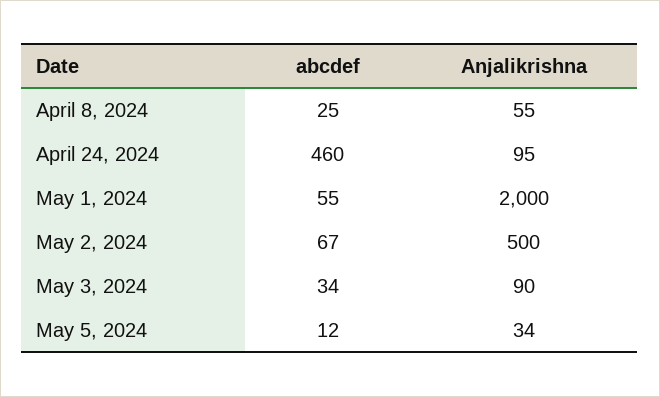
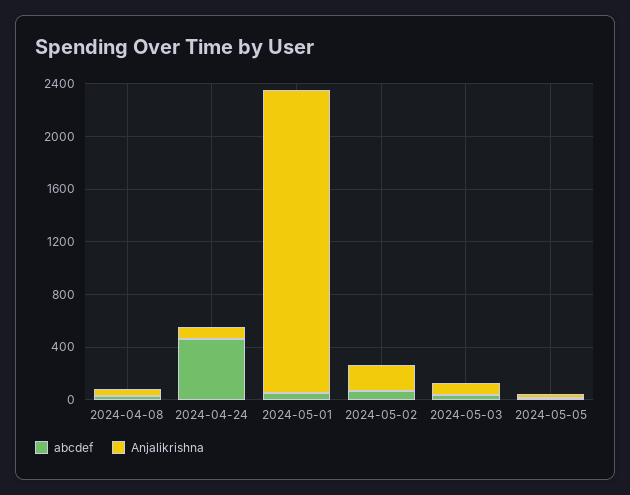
  {
    "abcdef": {
      "April 8, 2024": 25,
      "April 24, 2024": 460,
      "May 1, 2024": 55,
      "May 2, 2024": 67,
      "May 3, 2024": 34,
      "May 5, 2024": 12
    },
    "Anjalikrishna": {
      "April 8, 2024": 55,
      "April 24, 2024": 95,
-     "May 1, 2024": 2000,
+     "May 1, 2024": 2300,
-     "May 2, 2024": 500,
+     "May 2, 2024": 200,
      "May 3, 2024": 90,
      "May 5, 2024": 34
    }
  }

